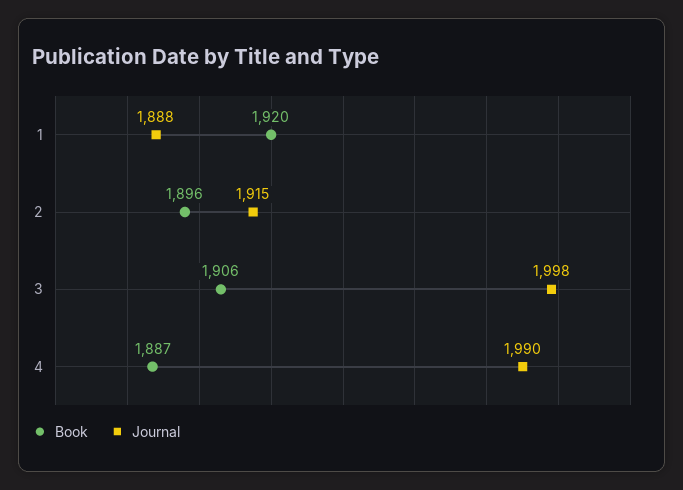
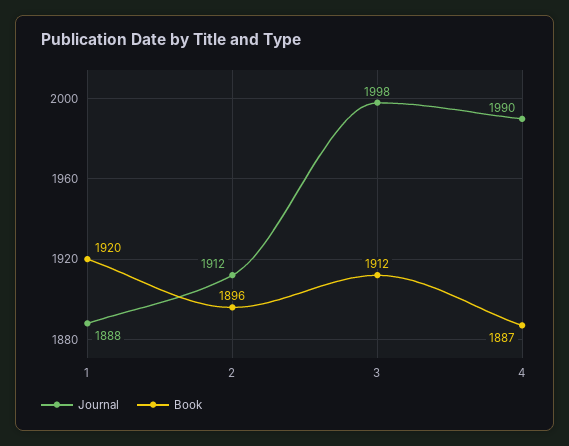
  {
    "Book": {
      "1": 1920,
      "2": 1896,
-     "3": 1906,
+     "3": 1912,
      "4": 1887
    },
    "Journal": {
      "1": 1888,
-     "2": 1915,
+     "2": 1912,
      "3": 1998,
      "4": 1990
    }
  }

